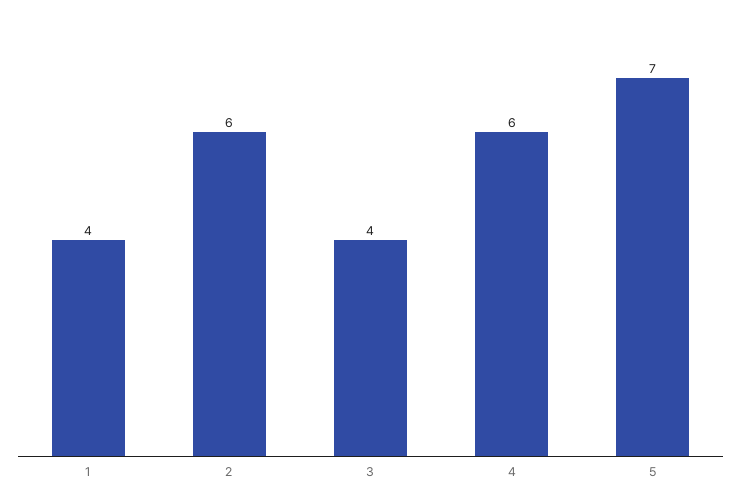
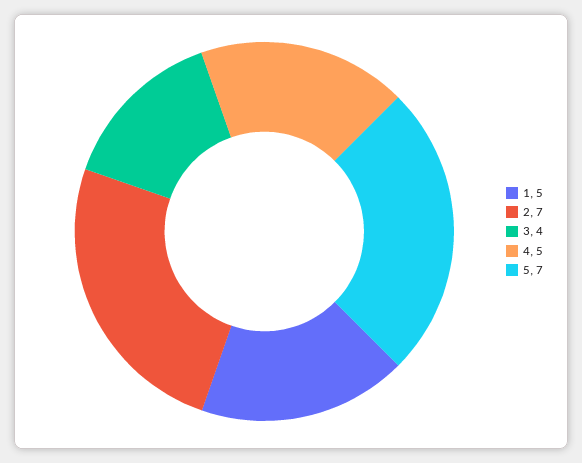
  {
-   "1": 4,
+   "1": 5,
-   "2": 6,
+   "2": 7,
    "3": 4,
-   "4": 6,
+   "4": 5,
    "5": 7
  }

